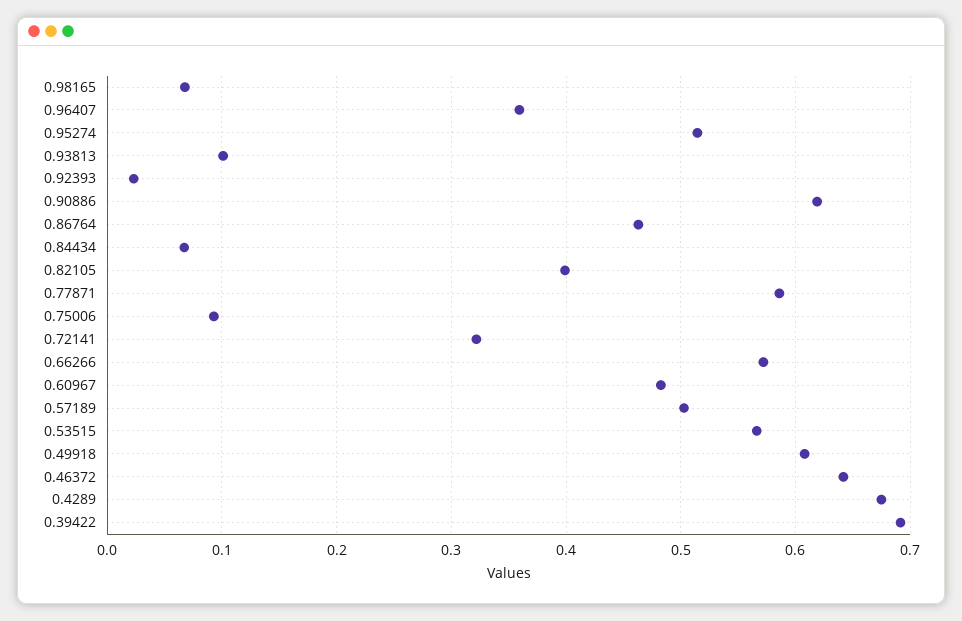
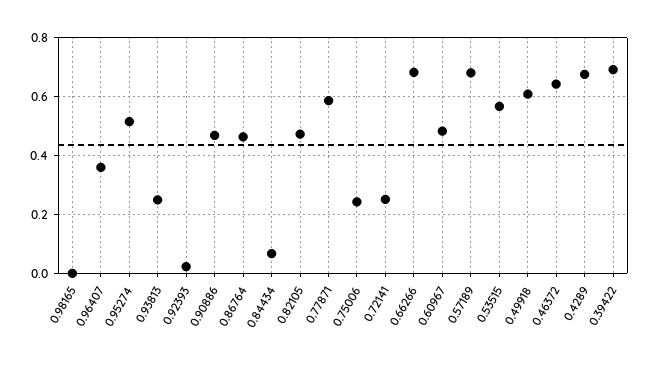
  {
-   "0.98165": 0.07,
+   "0.98165": 0,
    "0.96407": 0.36,
    "0.95274": 0.51,
-   "0.93813": 0.1,
+   "0.93813": 0.25,
    "0.92393": 0.02,
-   "0.90886": 0.62,
+   "0.90886": 0.475,
    "0.86764": 0.46,
    "0.84434": 0.07,
-   "0.82105": 0.4,
+   "0.82105": 0.475,
    "0.77871": 0.59,
-   "0.75006": 0.09,
+   "0.75006": 0.25,
-   "0.72141": 0.32,
+   "0.72141": 0.25,
-   "0.66266": 0.57,
+   "0.66266": 0.675,
    "0.60967": 0.48,
-   "0.57189": 0.5,
+   "0.57189": 0.675,
    "0.53515": 0.57,
    "0.49918": 0.61,
    "0.46372": 0.64,
    "0.4289": 0.68,
    "0.39422": 0.69
  }

